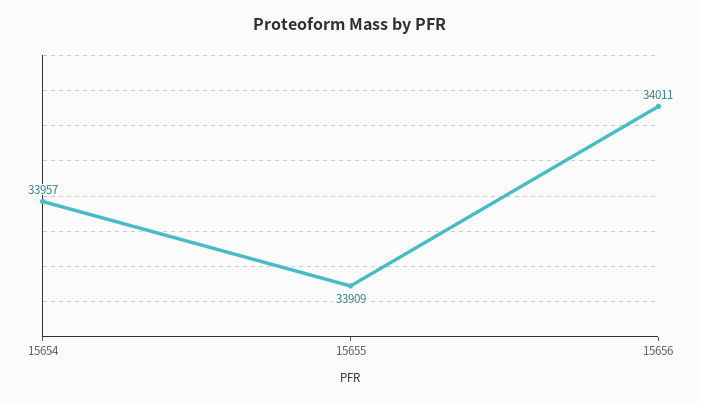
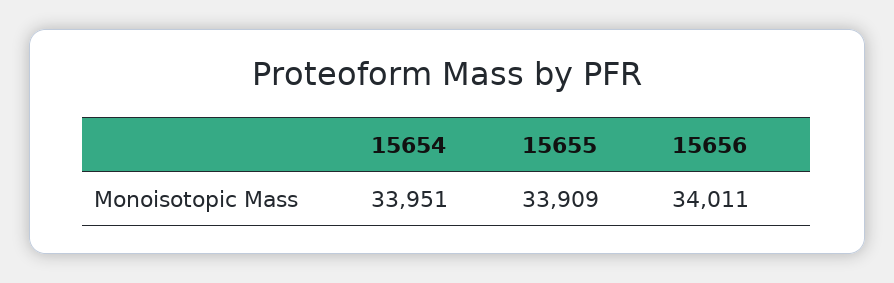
  {
-   "15654": 33957,
+   "15654": 33951,
    "15655": 33909,
    "15656": 34011
  }

